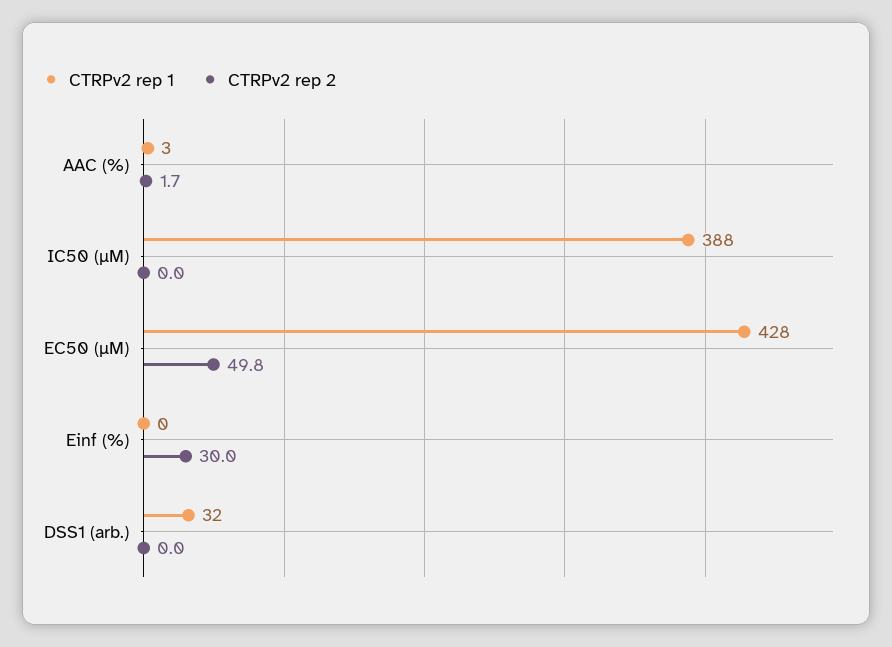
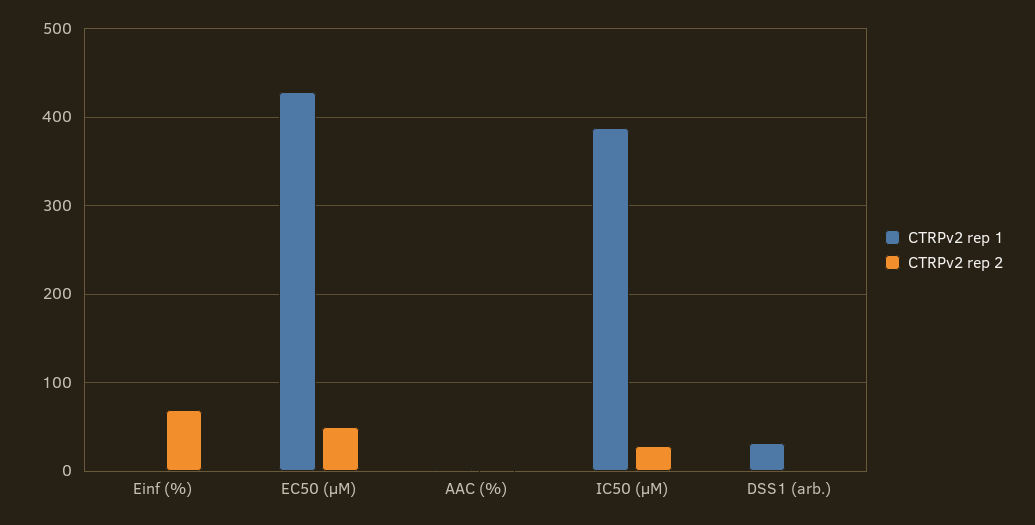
  {
    "CTRPv2 rep 1": {
      "AAC (%)": 3,
      "IC50 (µM)": 388,
      "EC50 (µM)": 428,
      "Einf (%)": 0,
      "DSS1 (arb.)": 32
    },
    "CTRPv2 rep 2": {
      "AAC (%)": 1.7,
-     "IC50 (µM)": 0,
+     "IC50 (µM)": 30,
      "EC50 (µM)": 49.8,
-     "Einf (%)": 30,
+     "Einf (%)": 70,
      "DSS1 (arb.)": 0
    }
  }

